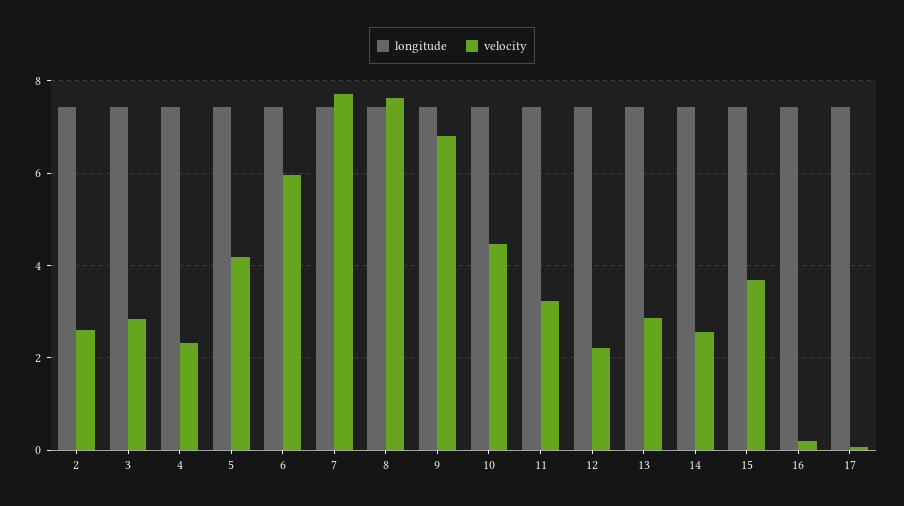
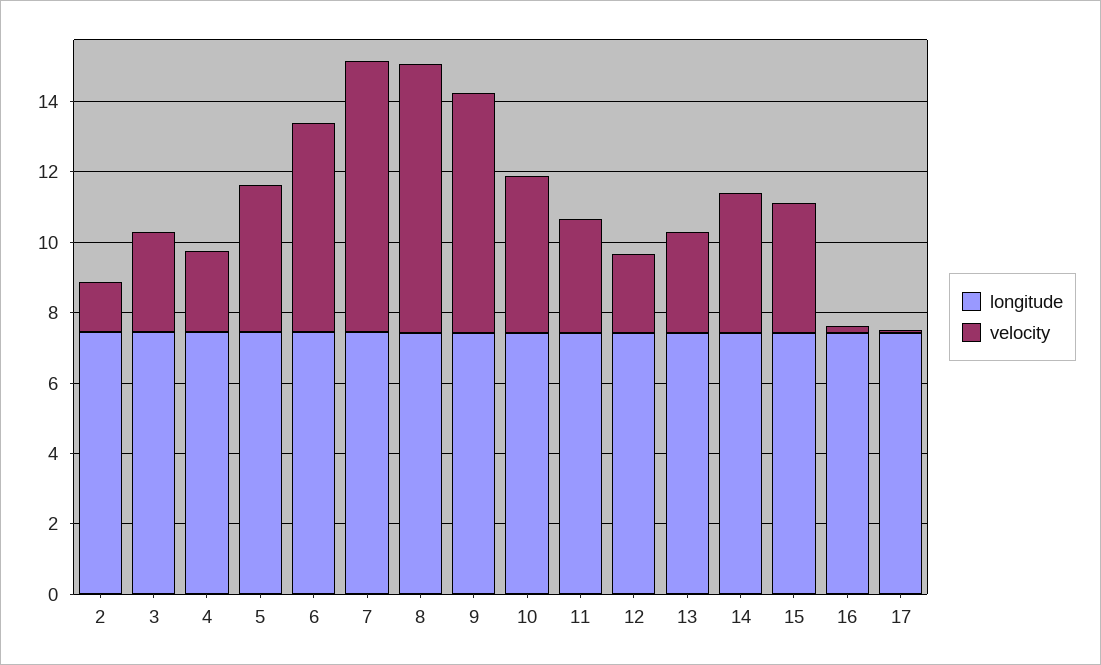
  {
    "longitude": {
      "2": 7.4,
      "3": 7.4,
      "4": 7.4,
      "5": 7.4,
      "6": 7.4,
      "7": 7.4,
      "8": 7.4,
      "9": 7.4,
      "10": 7.4,
      "11": 7.4,
      "12": 7.4,
      "13": 7.4,
      "14": 7.4,
      "15": 7.4,
      "16": 7.4,
      "17": 7.4
    },
    "velocity": {
-     "2": 2.6,
+     "2": 1.5,
      "3": 2.8,
      "4": 2.4,
      "5": 4.2,
      "6": 6,
      "7": 7.8,
      "8": 7.6,
      "9": 6.8,
      "10": 4.4,
      "11": 3.2,
      "12": 2.2,
      "13": 2.8,
-     "14": 2.6,
+     "14": 4,
      "15": 3.6,
      "16": 0.2,
      "17": 0
    }
  }

